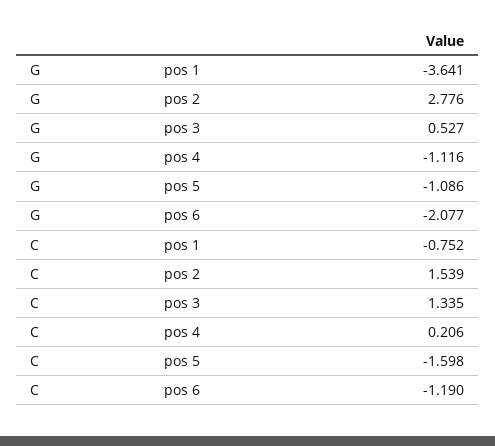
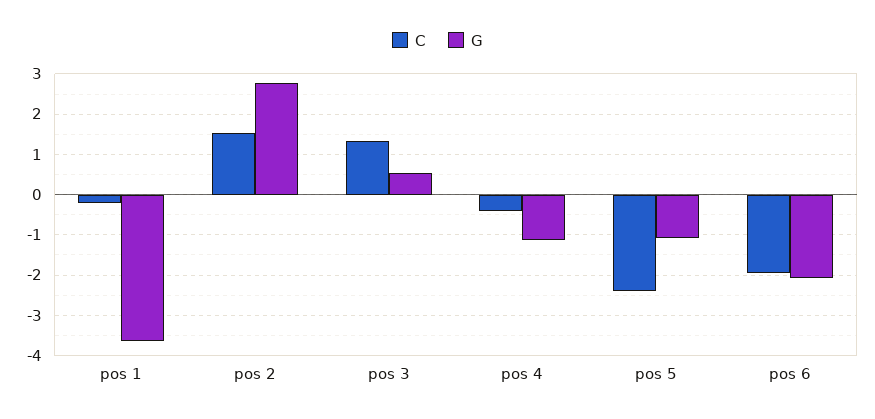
  {
    "G": {
      "pos 1": -3.641,
      "pos 2": 2.776,
      "pos 3": 0.527,
      "pos 4": -1.116,
      "pos 5": -1.086,
      "pos 6": -2.077
    },
    "C": {
-     "pos 1": -0.752,
+     "pos 1": -0.2,
      "pos 2": 1.539,
      "pos 3": 1.335,
-     "pos 4": 0.206,
+     "pos 4": -0.4,
-     "pos 5": -1.598,
+     "pos 5": -2.4,
-     "pos 6": -1.19
+     "pos 6": -2
    }
  }

